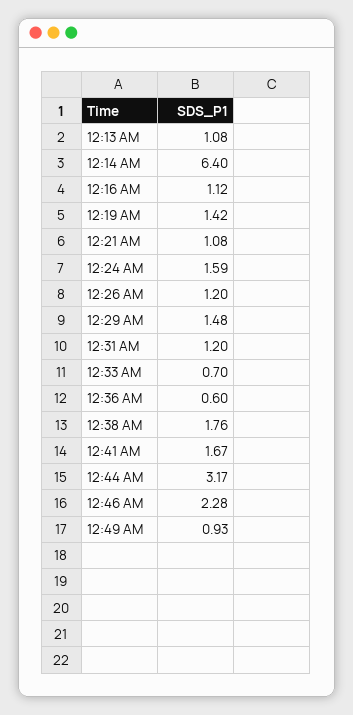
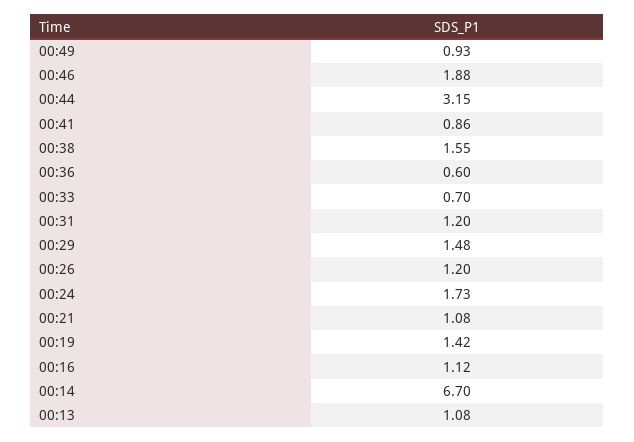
  {
    "12:13 AM": 1.08,
-   "12:14 AM": 6.4,
+   "12:14 AM": 6.7,
    "12:16 AM": 1.12,
    "12:19 AM": 1.42,
    "12:21 AM": 1.08,
-   "12:24 AM": 1.59,
+   "12:24 AM": 1.73,
    "12:26 AM": 1.2,
    "12:29 AM": 1.48,
    "12:31 AM": 1.2,
    "12:33 AM": 0.7,
    "12:36 AM": 0.6,
-   "12:38 AM": 1.76,
+   "12:38 AM": 1.55,
-   "12:41 AM": 1.67,
+   "12:41 AM": 0.86,
-   "12:44 AM": 3.17,
+   "12:44 AM": 3.15,
-   "12:46 AM": 2.28,
+   "12:46 AM": 1.88,
    "12:49 AM": 0.93
  }

